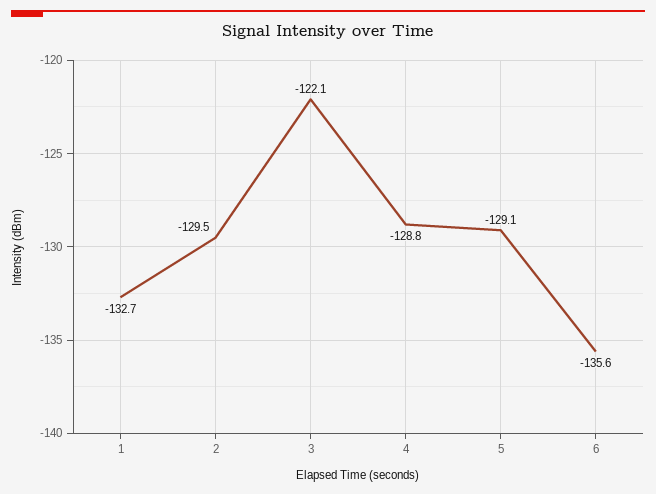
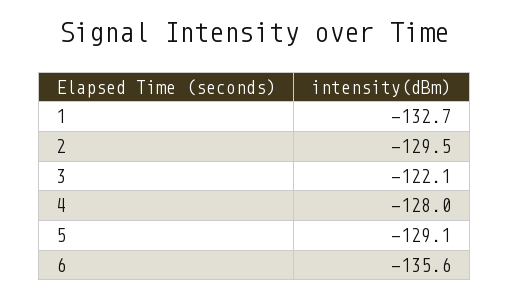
  {
    "1": -132.7,
    "2": -129.5,
    "3": -122.1,
-   "4": -128.8,
+   "4": -128,
    "5": -129.1,
    "6": -135.6
  }

